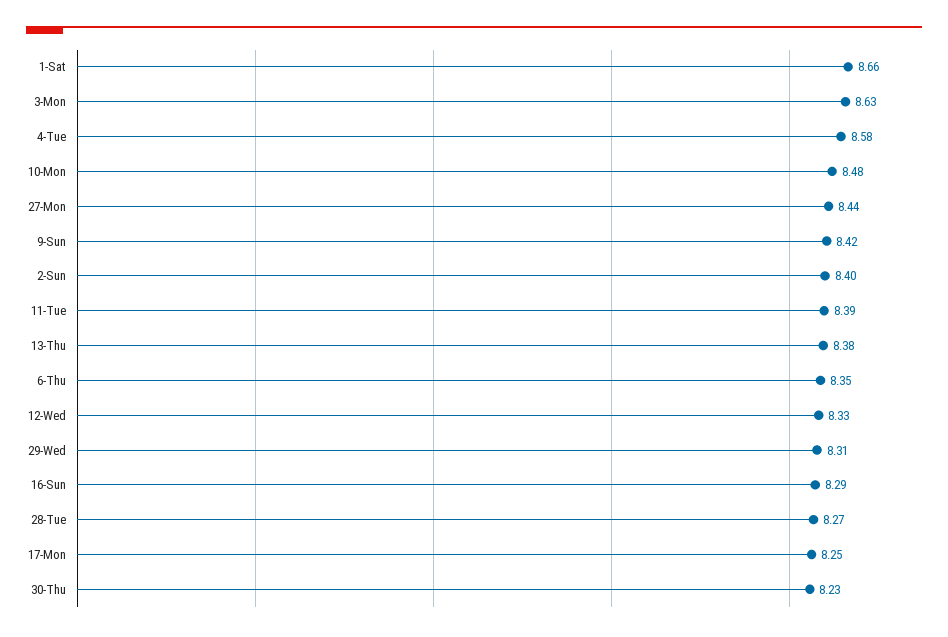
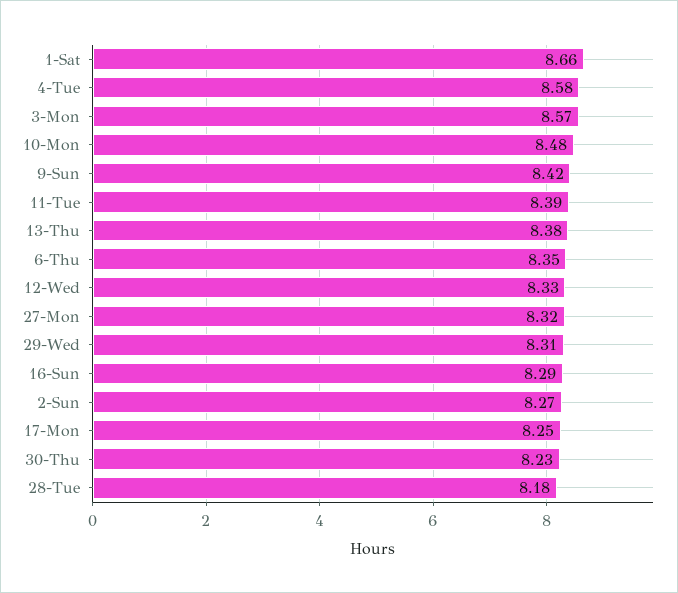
  {
    "1-Sat": 8.66,
-   "3-Mon": 8.63,
+   "3-Mon": 8.57,
    "4-Tue": 8.58,
    "10-Mon": 8.48,
-   "27-Mon": 8.44,
+   "27-Mon": 8.32,
    "9-Sun": 8.42,
-   "2-Sun": 8.4,
+   "2-Sun": 8.27,
    "11-Tue": 8.39,
    "13-Thu": 8.38,
    "6-Thu": 8.35,
    "12-Wed": 8.33,
    "29-Wed": 8.31,
    "16-Sun": 8.29,
-   "28-Tue": 8.27,
+   "28-Tue": 8.18,
    "17-Mon": 8.25,
    "30-Thu": 8.23
  }

